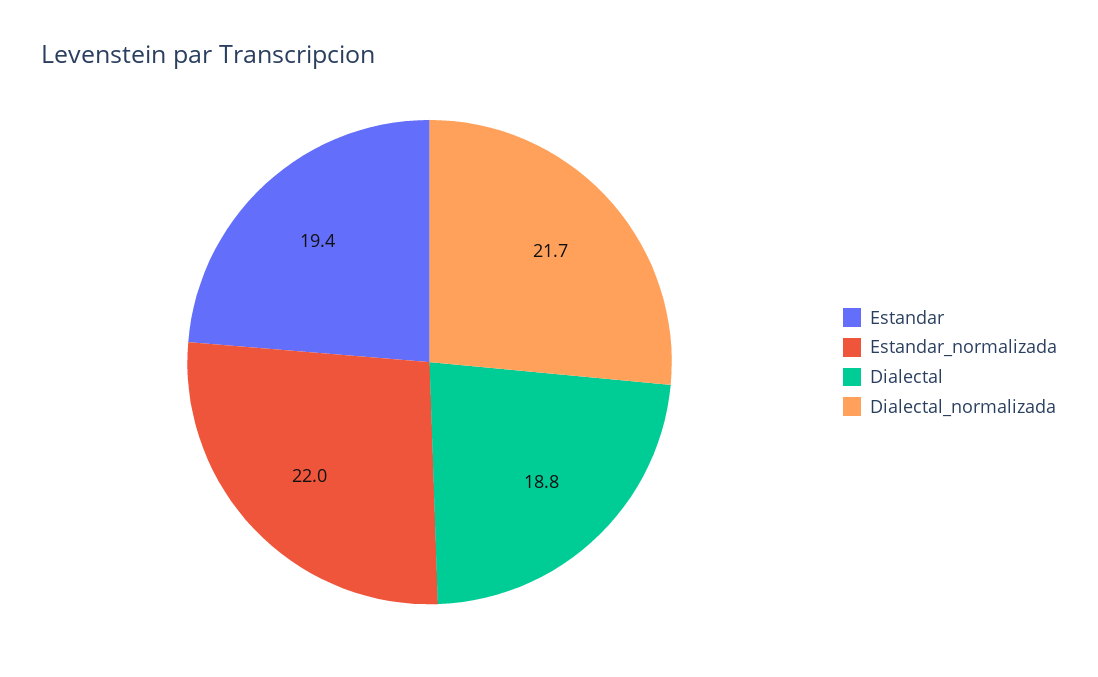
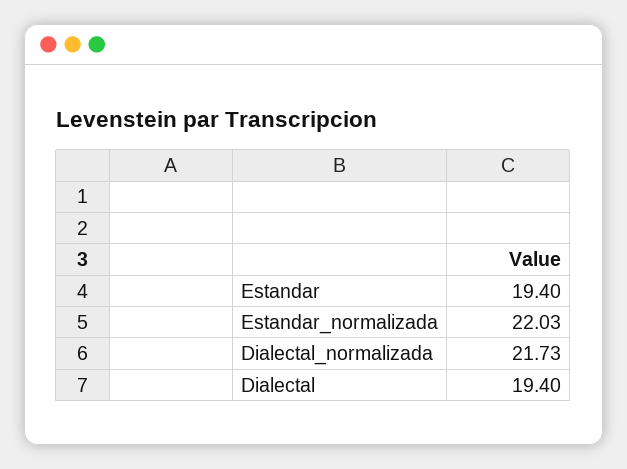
  {
    "Estandar": 19.4,
    "Estandar_normalizada": 22.03,
-   "Dialectal": 18.8,
+   "Dialectal": 19.4,
    "Dialectal_normalizada": 21.73
  }

